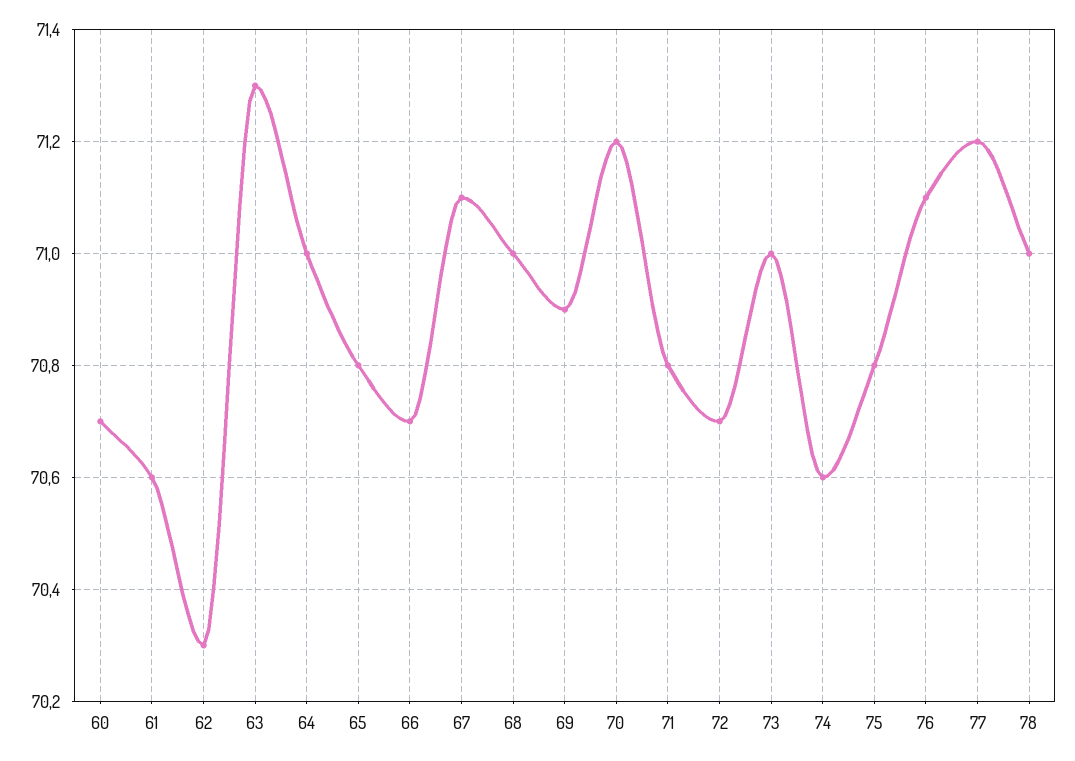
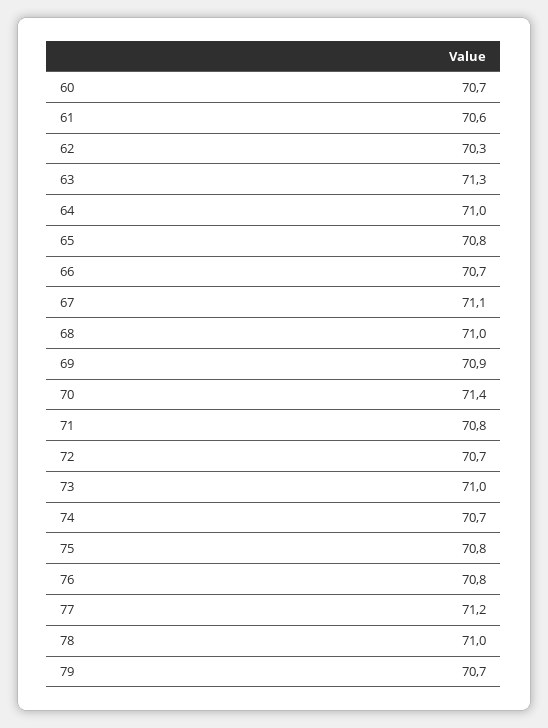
  {
    "60": 70.7,
    "61": 70.6,
    "62": 70.3,
    "63": 71.3,
    "64": 71,
    "65": 70.8,
    "66": 70.7,
    "67": 71.1,
    "68": 71,
    "69": 70.9,
-   "70": 71.2,
+   "70": 71.4,
    "71": 70.8,
    "72": 70.7,
    "73": 71,
-   "74": 70.6,
+   "74": 70.7,
    "75": 70.8,
-   "76": 71.1,
+   "76": 70.8,
    "77": 71.2,
-   "78": 71
+   "78": 71,
+   "79": 70.7
  }

